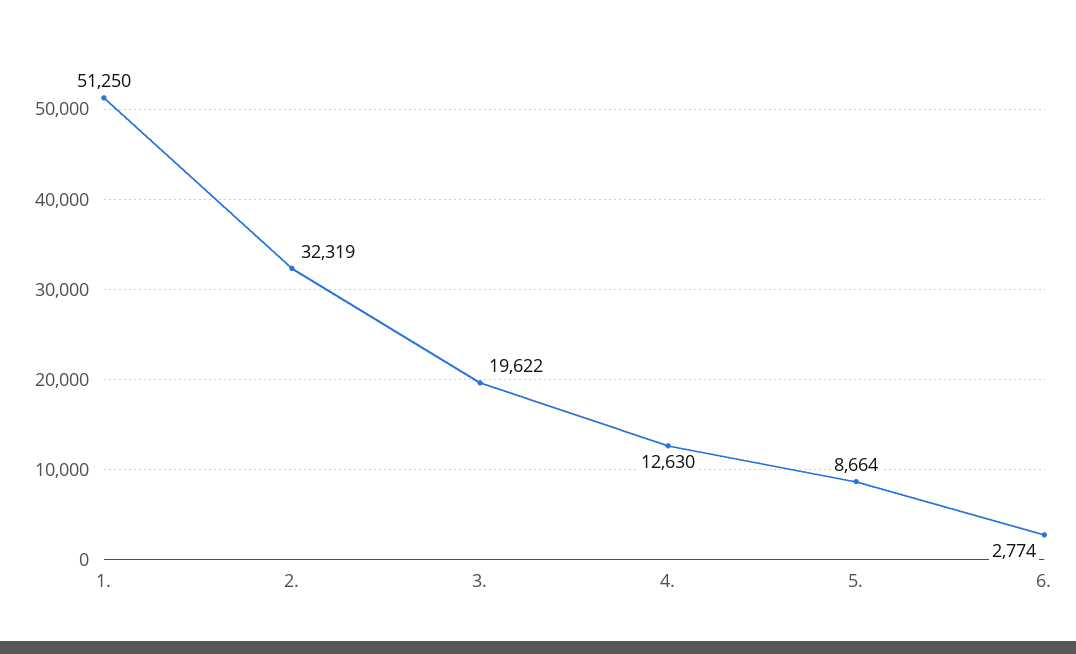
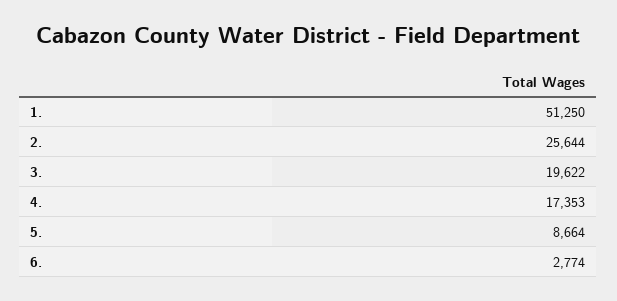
  {
    "1.": 51250,
-   "2.": 32319,
+   "2.": 25644,
    "3.": 19622,
-   "4.": 12630,
+   "4.": 17353,
    "5.": 8664,
    "6.": 2774
  }

